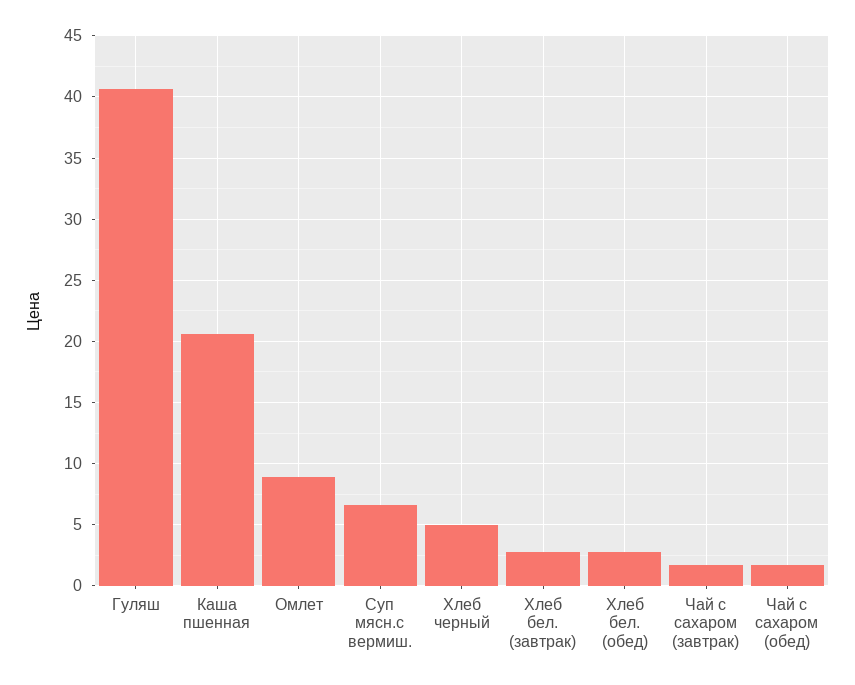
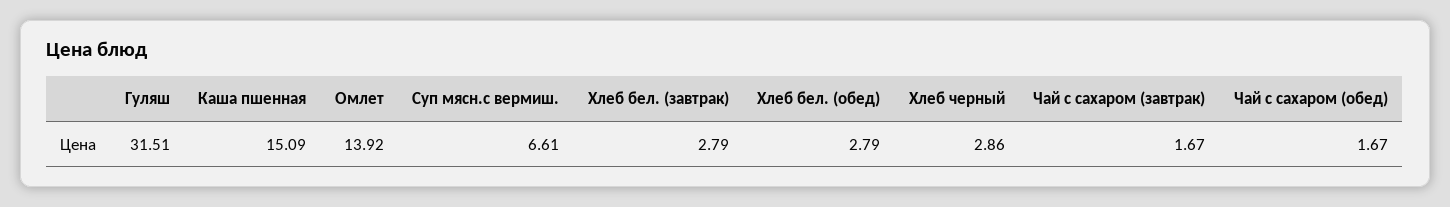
  {
-   "Гуляш": 40.5,
+   "Гуляш": 31.51,
-   "Каша пшенная": 20.5,
+   "Каша пшенная": 15.09,
-   "Омлет": 9,
+   "Омлет": 13.92,
    "Суп мясн.с вермиш.": 6.61,
-   "Хлеб черный": 5,
+   "Хлеб черный": 2.86,
    "Хлеб бел. (завтрак)": 2.79,
    "Хлеб бел. (обед)": 2.79,
    "Чай с сахаром (завтрак)": 1.67,
    "Чай с сахаром (обед)": 1.67
  }

